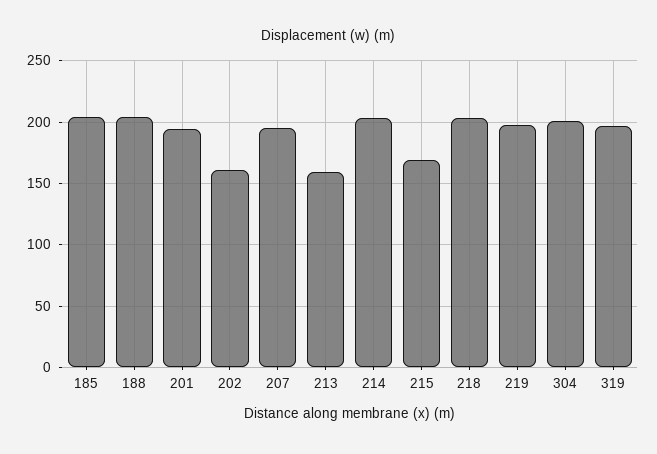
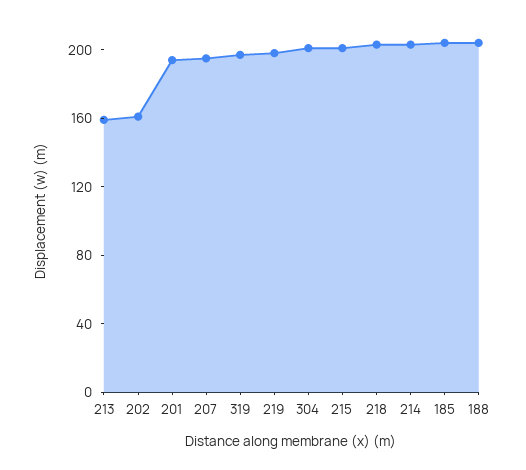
  {
    "185": 205,
    "188": 205,
    "201": 195,
    "202": 160,
    "207": 195,
    "213": 160,
    "214": 205,
-   "215": 170,
+   "215": 200,
    "218": 205,
    "219": 200,
    "304": 200,
    "319": 195
  }

